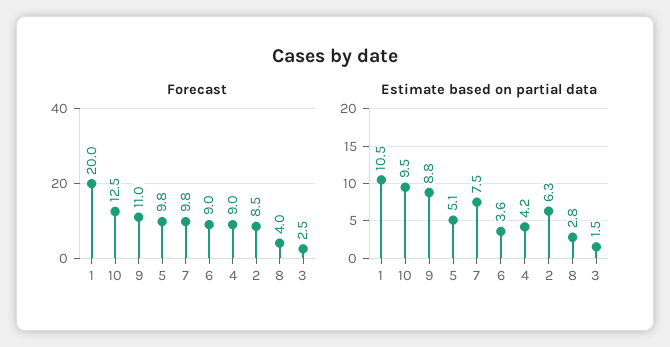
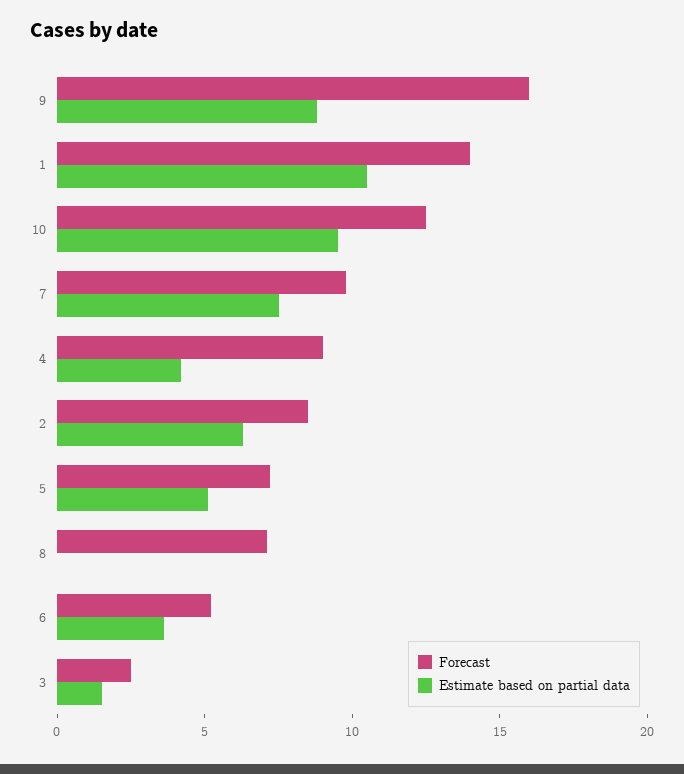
  {
    "Forecast": {
-     "1": 20,
+     "1": 14,
      "10": 12.5,
-     "9": 11,
+     "9": 16,
-     "5": 9.8,
+     "5": 7,
      "7": 9.8,
-     "6": 9,
+     "6": 5,
      "4": 9,
      "2": 8.5,
-     "8": 4,
+     "8": 7,
      "3": 2.5
    },
    "Estimate based on partial data": {
      "1": 10.5,
      "10": 9.5,
      "9": 8.8,
      "5": 5.1,
      "7": 7.5,
      "6": 3.6,
      "4": 4.2,
      "2": 6.3,
-     "8": 2.8,
+     "8": 0,
      "3": 1.5
    }
  }

